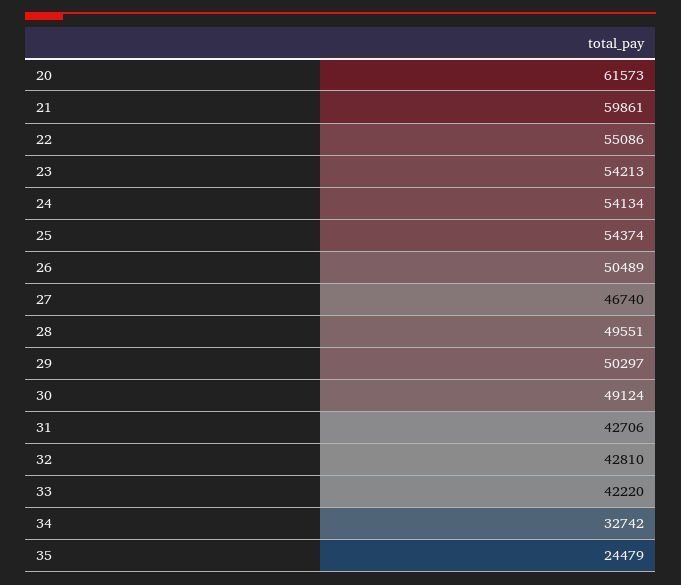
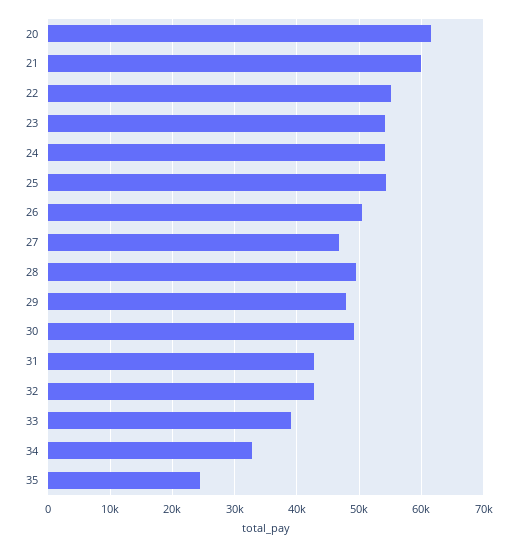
  {
    "20": 61573,
    "21": 59861,
    "22": 55086,
    "23": 54213,
    "24": 54134,
    "25": 54374,
    "26": 50489,
    "27": 46740,
    "28": 49551,
-   "29": 50297,
+   "29": 48000,
    "30": 49124,
    "31": 42706,
    "32": 42810,
-   "33": 42220,
+   "33": 39000,
    "34": 32742,
    "35": 24479
  }

